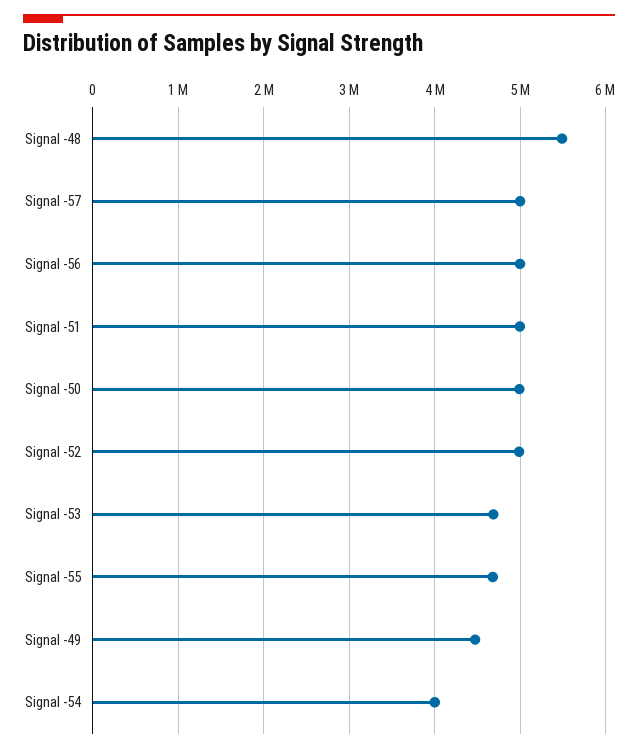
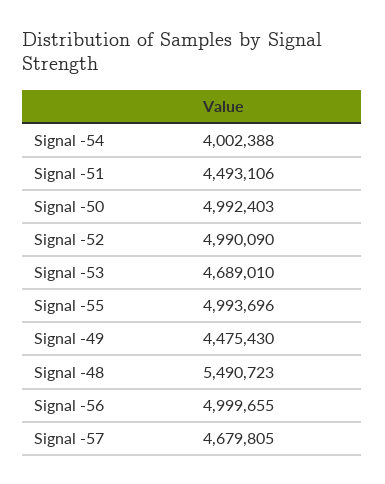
  {
    "Signal -48": 5490723,
-   "Signal -57": 5000000,
+   "Signal -57": 4679805,
    "Signal -56": 4999655,
-   "Signal -51": 5000000,
+   "Signal -51": 4493106,
    "Signal -50": 4992403,
    "Signal -52": 4990090,
    "Signal -53": 4689010,
-   "Signal -55": 4700000,
+   "Signal -55": 4993696,
    "Signal -49": 4475430,
    "Signal -54": 4002388
  }

